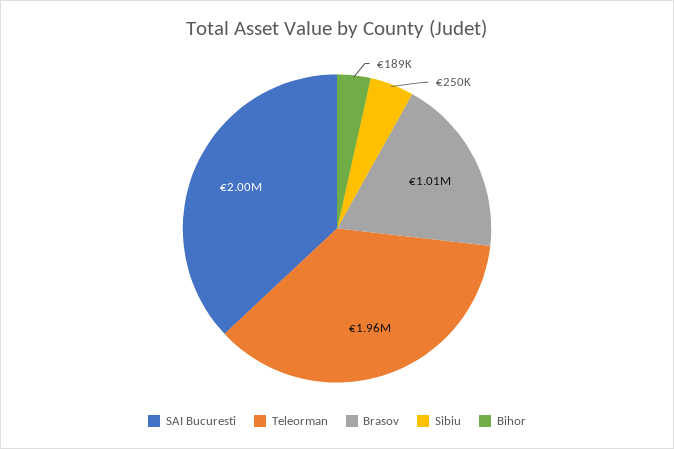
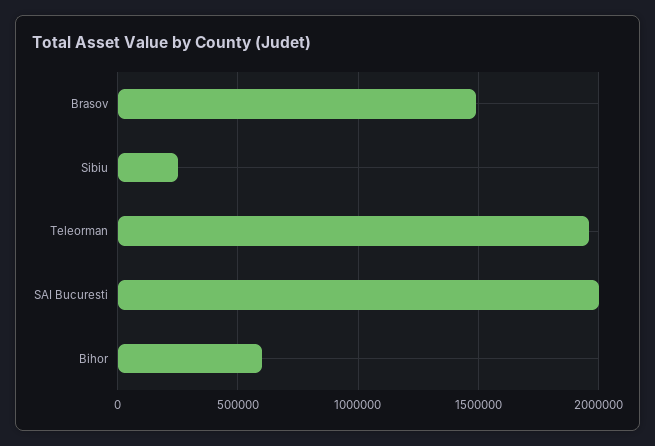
  {
    "SAI Bucuresti": 2000000,
    "Teleorman": 1960000,
-   "Brasov": 1010000,
+   "Brasov": 1500000,
    "Sibiu": 250000,
-   "Bihor": 189000
+   "Bihor": 600000
  }

